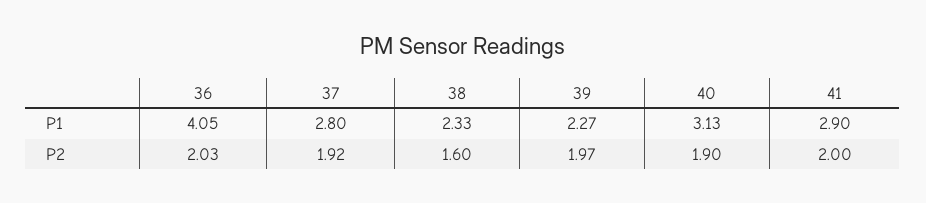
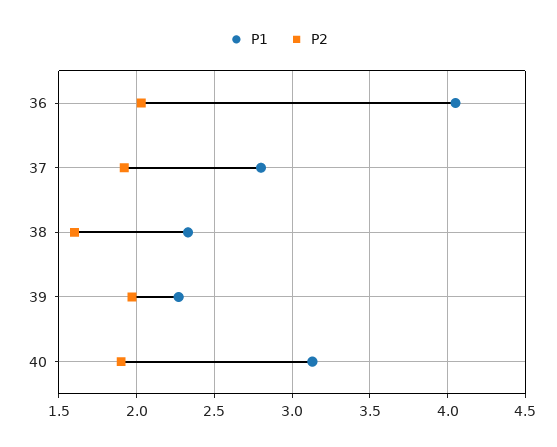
  {
    "P1": {
      "36": 4.05,
      "37": 2.8,
      "38": 2.33,
      "39": 2.27,
-     "40": 3.13,
+     "40": 3.13
-     "41": 2.9
    },
    "P2": {
      "36": 2.03,
      "37": 1.92,
      "38": 1.6,
      "39": 1.97,
-     "40": 1.9,
+     "40": 1.9
-     "41": 2
    }
  }

